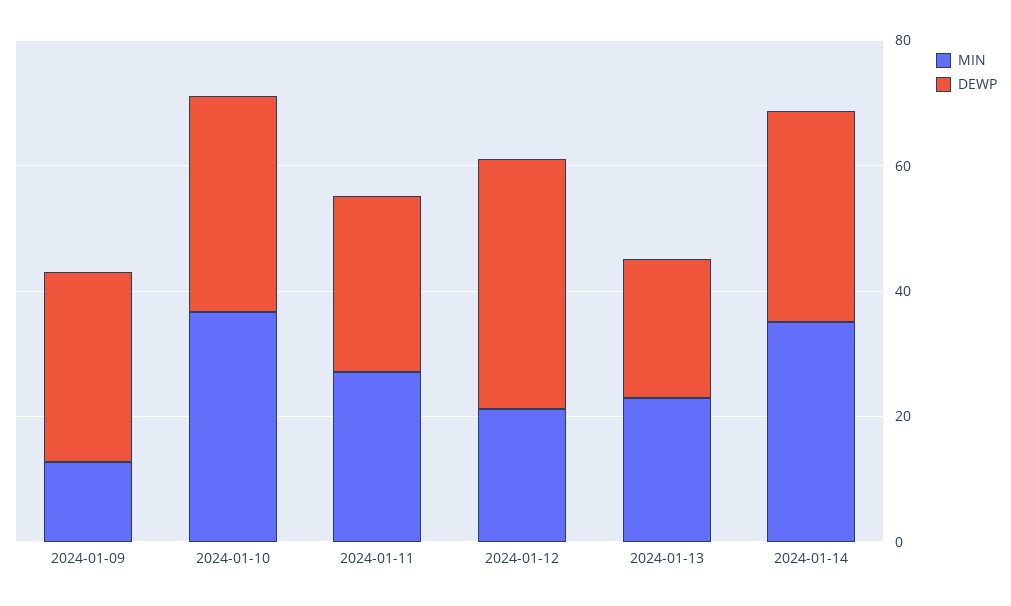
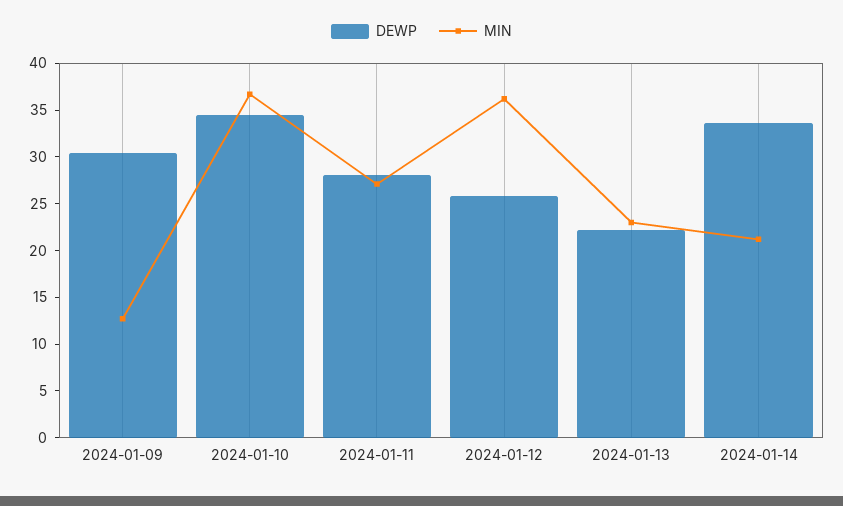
  {
    "MIN": {
      "2024-01-09": 13,
      "2024-01-10": 37,
      "2024-01-11": 27,
-     "2024-01-12": 20,
+     "2024-01-12": 36,
      "2024-01-13": 23,
-     "2024-01-14": 35
+     "2024-01-14": 21
    },
    "DEWP": {
      "2024-01-09": 30,
      "2024-01-10": 35,
      "2024-01-11": 28,
-     "2024-01-12": 40,
+     "2024-01-12": 26,
      "2024-01-13": 22,
      "2024-01-14": 34
    }
  }

